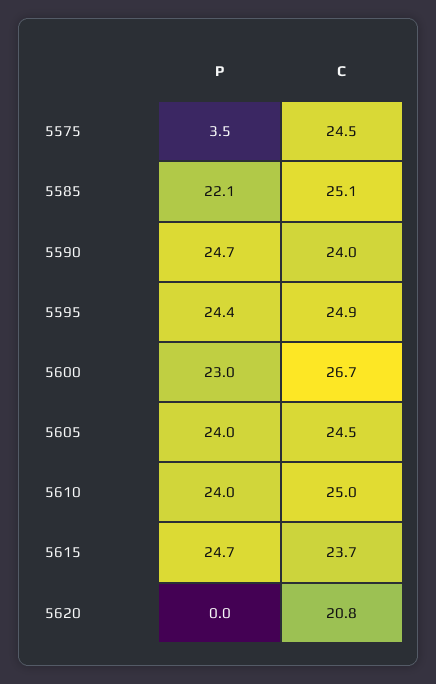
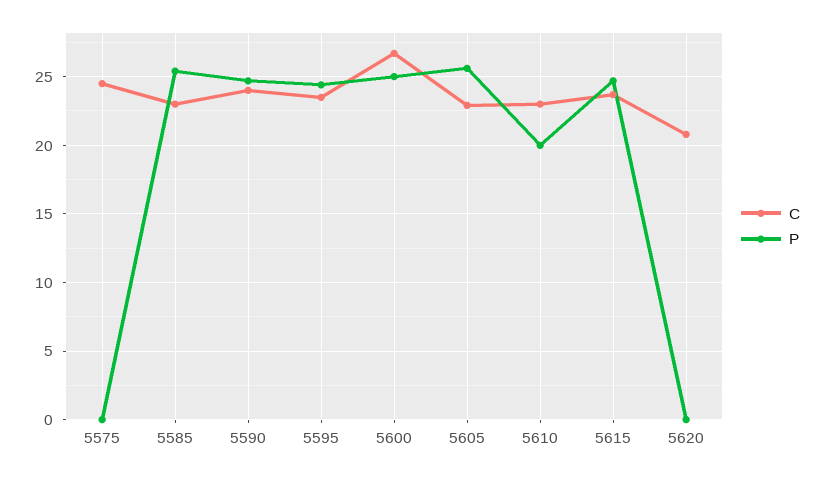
  {
    "P": {
-     "5575": 3.5,
+     "5575": 0,
-     "5585": 22.1,
+     "5585": 25.5,
      "5590": 24.7,
      "5595": 24.4,
-     "5600": 23,
+     "5600": 25,
-     "5605": 24,
+     "5605": 25.5,
-     "5610": 24,
+     "5610": 20,
      "5615": 24.7,
      "5620": 0
    },
    "C": {
      "5575": 24.5,
-     "5585": 25.1,
+     "5585": 23,
      "5590": 24,
-     "5595": 24.9,
+     "5595": 23.5,
      "5600": 26.7,
-     "5605": 24.5,
+     "5605": 23,
-     "5610": 25,
+     "5610": 23,
      "5615": 23.7,
      "5620": 20.8
    }
  }

